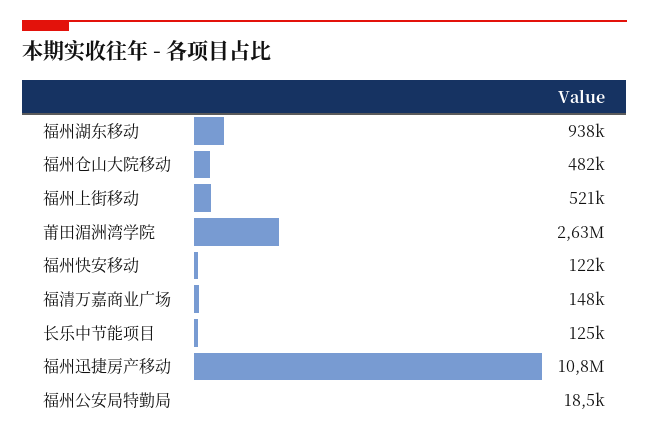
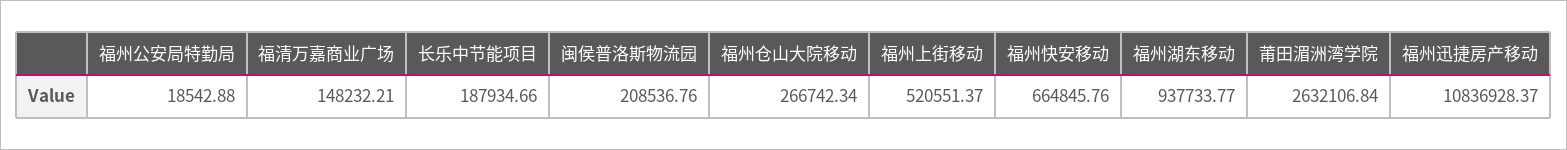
  {
    "福州湖东移动": 937733.77,
-   "福州仓山大院移动": 482000,
+   "福州仓山大院移动": 266742.34,
    "福州上街移动": 520551.37,
    "莆田湄洲湾学院": 2632106.84,
-   "福州快安移动": 122000,
+   "福州快安移动": 664845.76,
    "福清万嘉商业广场": 148232.21,
-   "长乐中节能项目": 125000,
+   "长乐中节能项目": 187934.66,
    "福州迅捷房产移动": 10836928.37,
-   "福州公安局特勤局": 18542.88
+   "福州公安局特勤局": 18542.88,
+   "闽侯普洛斯物流园": 208536.76
  }

